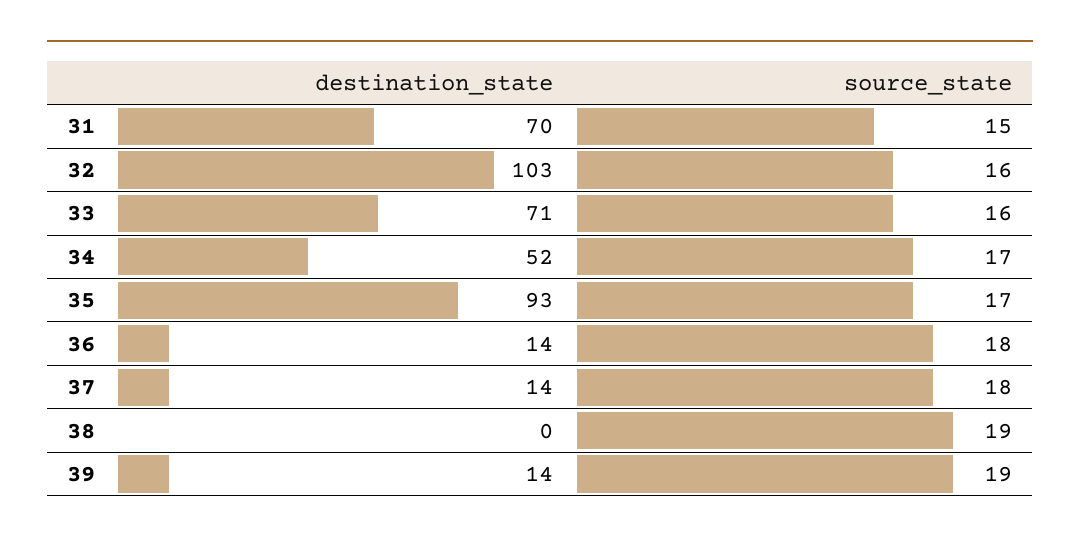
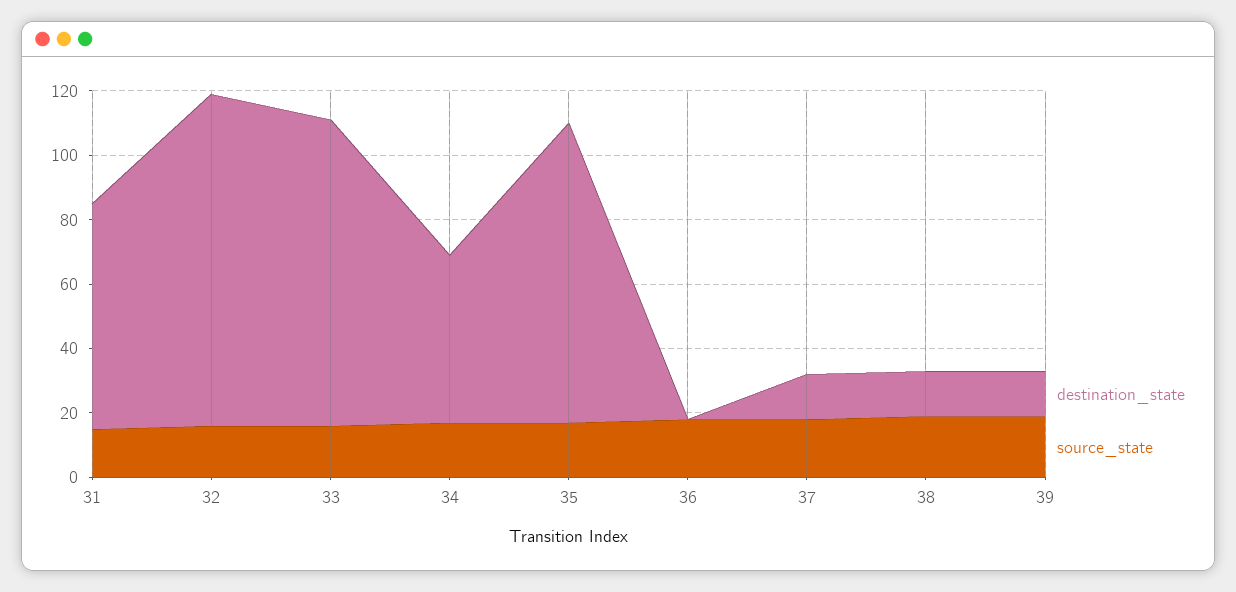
  {
    "destination_state": {
      "31": 70,
      "32": 103,
-     "33": 71,
+     "33": 95,
      "34": 52,
      "35": 93,
-     "36": 14,
+     "36": 0,
      "37": 14,
-     "38": 0,
+     "38": 15,
      "39": 14
    },
    "source_state": {
      "31": 15,
      "32": 16,
      "33": 16,
      "34": 17,
      "35": 17,
      "36": 18,
      "37": 18,
      "38": 19,
      "39": 19
    }
  }

